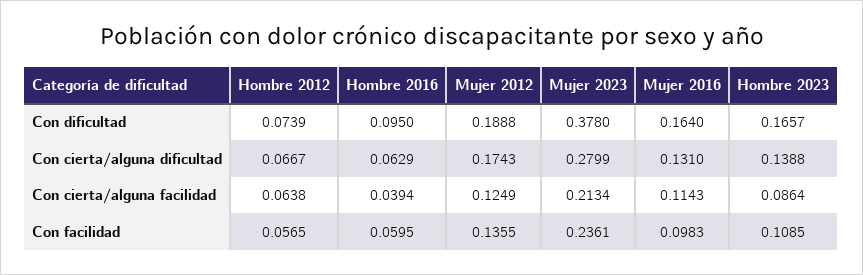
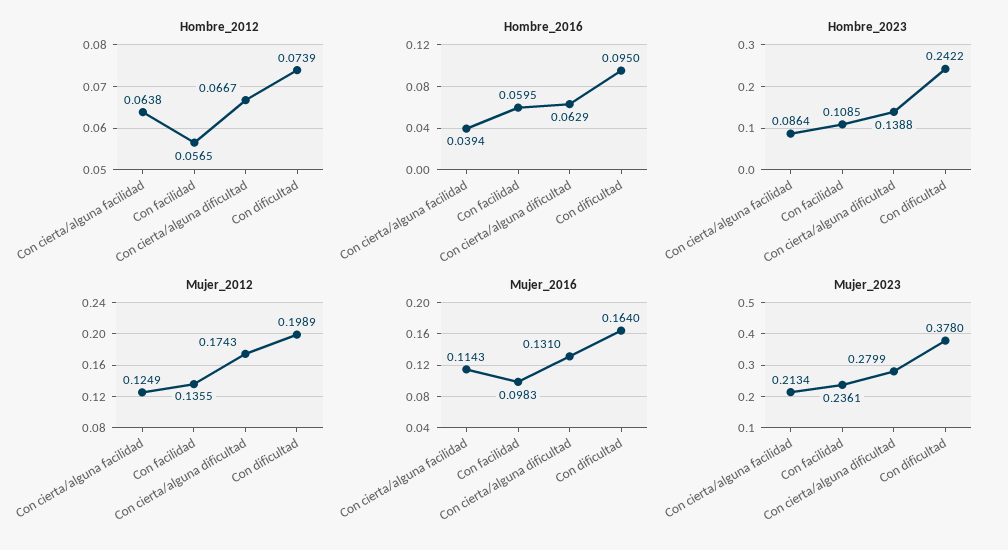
  {
    "Hombre 2012": {
      "Con dificultad": 0.0739,
      "Con cierta/alguna dificultad": 0.0667,
      "Con cierta/alguna facilidad": 0.0638,
      "Con facilidad": 0.0565
    },
    "Hombre 2016": {
      "Con dificultad": 0.095,
      "Con cierta/alguna dificultad": 0.0629,
      "Con cierta/alguna facilidad": 0.0394,
      "Con facilidad": 0.0595
    },
    "Mujer 2012": {
-     "Con dificultad": 0.1888,
+     "Con dificultad": 0.1989,
      "Con cierta/alguna dificultad": 0.1743,
      "Con cierta/alguna facilidad": 0.1249,
      "Con facilidad": 0.1355
    },
    "Mujer 2023": {
      "Con dificultad": 0.378,
      "Con cierta/alguna dificultad": 0.2799,
      "Con cierta/alguna facilidad": 0.2134,
      "Con facilidad": 0.2361
    },
    "Mujer 2016": {
      "Con dificultad": 0.164,
      "Con cierta/alguna dificultad": 0.131,
      "Con cierta/alguna facilidad": 0.1143,
      "Con facilidad": 0.0983
    },
    "Hombre 2023": {
-     "Con dificultad": 0.1657,
+     "Con dificultad": 0.2422,
      "Con cierta/alguna dificultad": 0.1388,
      "Con cierta/alguna facilidad": 0.0864,
      "Con facilidad": 0.1085
    }
  }

